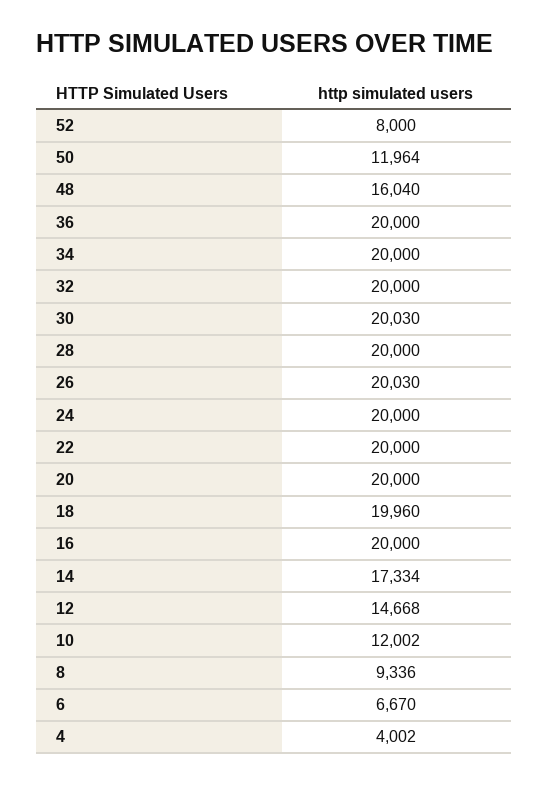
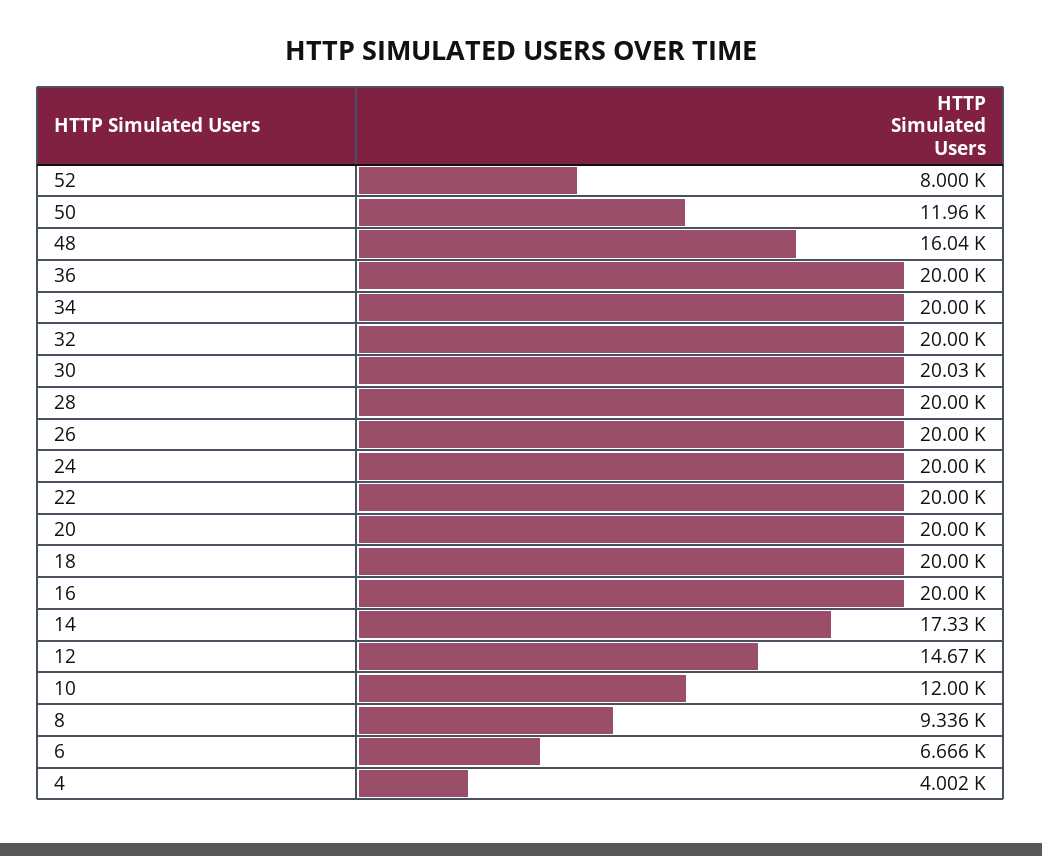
  {
    "52": 8000,
    "50": 11964,
    "48": 16040,
    "36": 20000,
    "34": 20000,
    "32": 20000,
    "30": 20030,
    "28": 20000,
-   "26": 20030,
+   "26": 20000,
    "24": 20000,
    "22": 20000,
    "20": 20000,
-   "18": 19960,
+   "18": 20000,
    "16": 20000,
    "14": 17334,
    "12": 14668,
    "10": 12002,
    "8": 9336,
-   "6": 6670,
+   "6": 6666,
    "4": 4002
  }

